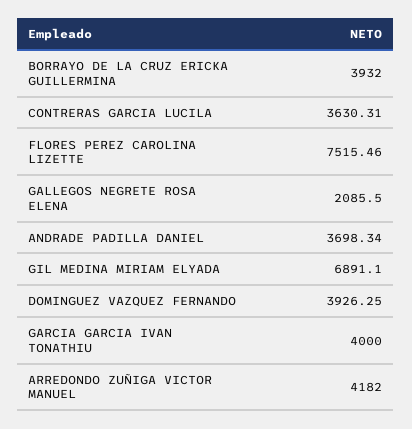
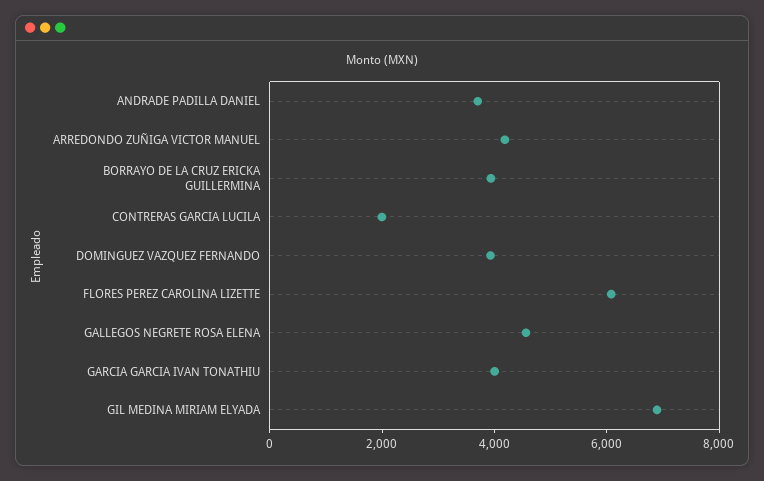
  {
    "BORRAYO DE LA CRUZ ERICKA GUILLERMINA": 3932,
-   "CONTRERAS GARCIA LUCILA": 3630.31,
+   "CONTRERAS GARCIA LUCILA": 2000,
-   "FLORES PEREZ CAROLINA LIZETTE": 7515.46,
+   "FLORES PEREZ CAROLINA LIZETTE": 6000,
-   "GALLEGOS NEGRETE ROSA ELENA": 2085.5,
+   "GALLEGOS NEGRETE ROSA ELENA": 4500,
    "ANDRADE PADILLA DANIEL": 3698.34,
    "GIL MEDINA MIRIAM ELYADA": 6891.1,
    "DOMINGUEZ VAZQUEZ FERNANDO": 3926.25,
    "GARCIA GARCIA IVAN TONATHIU": 4000,
    "ARREDONDO ZUÑIGA VICTOR MANUEL": 4182
  }

